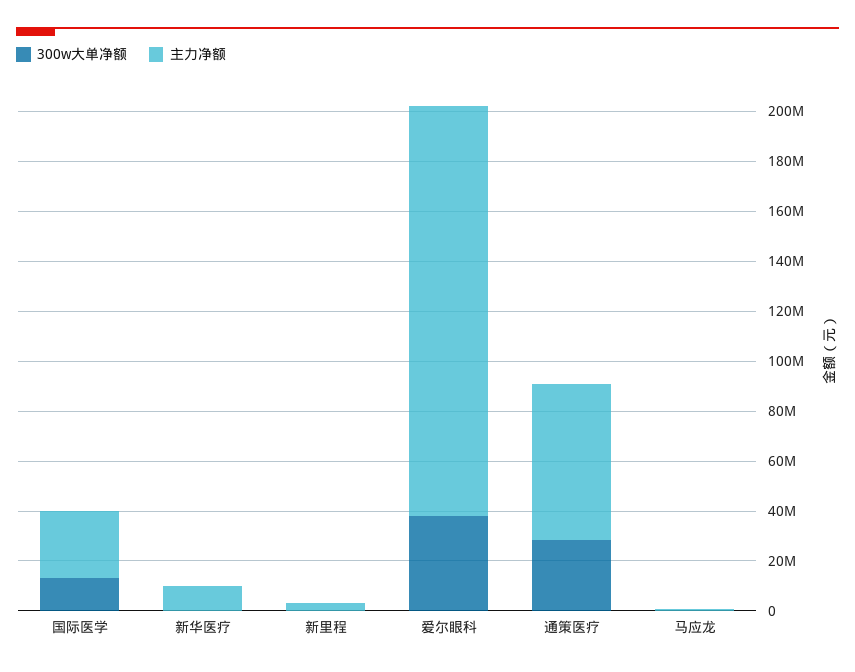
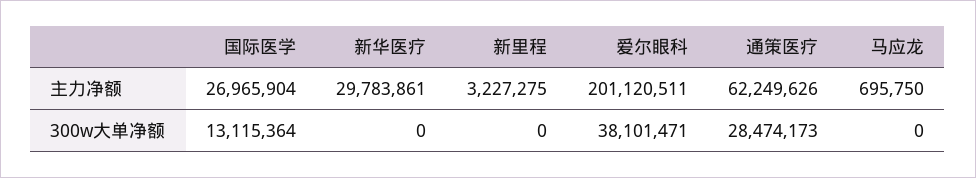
  {
    "300w大单净额": {
      "国际医学": 13115364,
      "新华医疗": 0,
      "新里程": 0,
      "爱尔眼科": 38101471,
      "通策医疗": 28474173,
      "马应龙": 0
    },
    "主力净额": {
      "国际医学": 26965904,
-     "新华医疗": 10000000,
+     "新华医疗": 29783861,
      "新里程": 3227275,
-     "爱尔眼科": 165000000,
+     "爱尔眼科": 201120511,
      "通策医疗": 62249626,
      "马应龙": 695750
    }
  }

